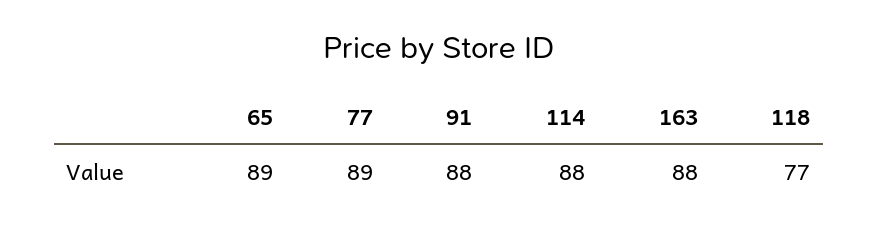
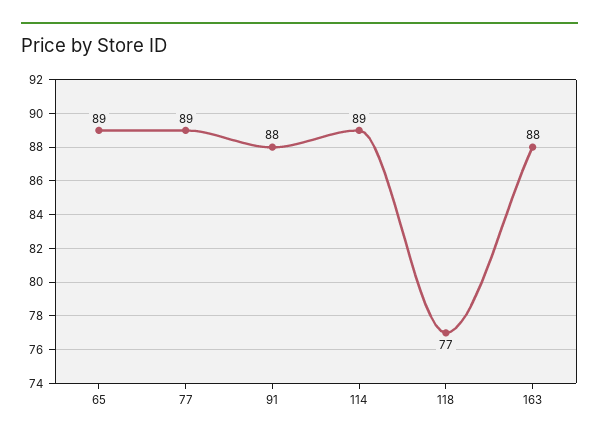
  {
    "65": 89,
    "77": 89,
    "91": 88,
-   "114": 88,
+   "114": 89,
    "163": 88,
    "118": 77
  }

